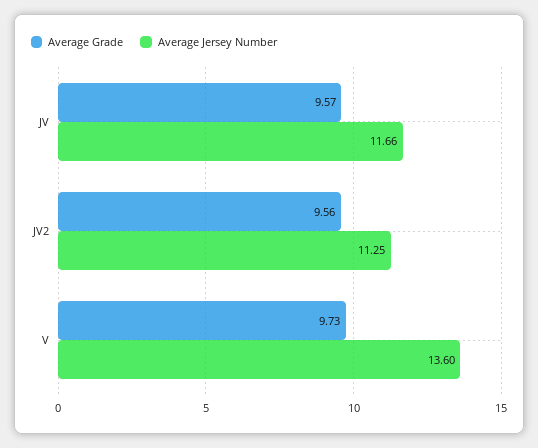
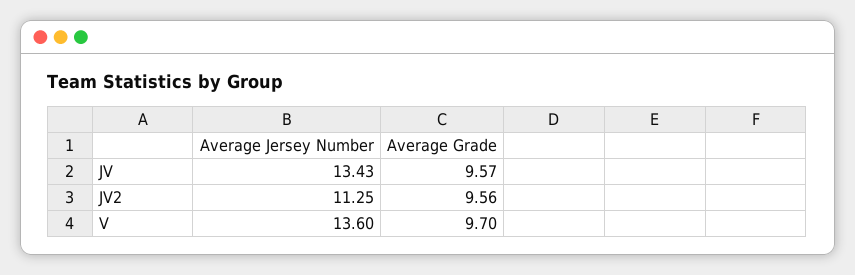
  {
    "Average Grade": {
      "JV": 9.57,
      "JV2": 9.56,
-     "V": 9.73
+     "V": 9.7
    },
    "Average Jersey Number": {
-     "JV": 11.66,
+     "JV": 13.43,
      "JV2": 11.25,
      "V": 13.6
    }
  }

